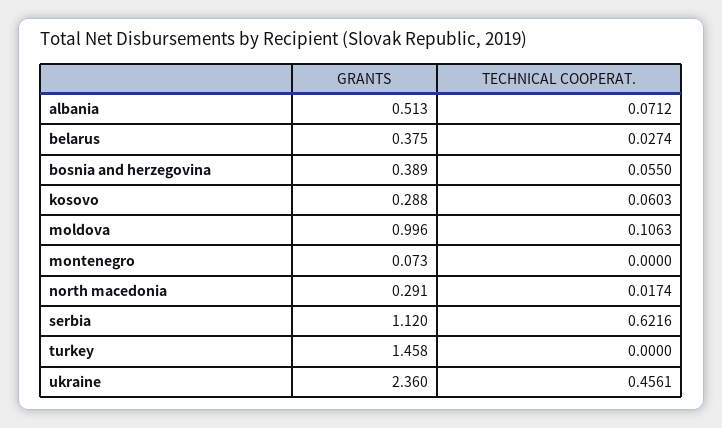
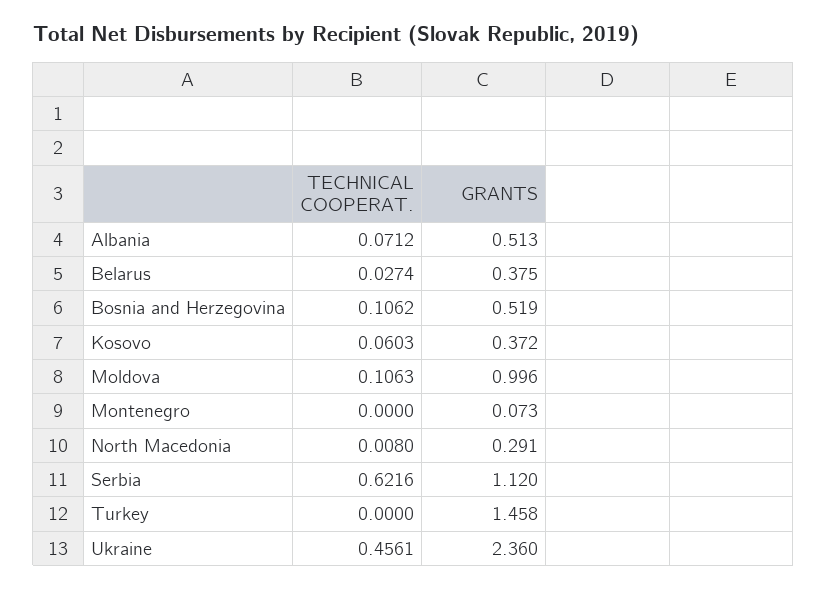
  {
    "GRANTS": {
      "albania": 0.513,
      "belarus": 0.375,
-     "bosnia and herzegovina": 0.389,
+     "bosnia and herzegovina": 0.519,
-     "kosovo": 0.288,
+     "kosovo": 0.372,
      "moldova": 0.996,
      "montenegro": 0.073,
      "north macedonia": 0.291,
      "serbia": 1.12,
      "turkey": 1.458,
      "ukraine": 2.36
    },
    "TECHNICAL COOPERAT.": {
      "albania": 0.0712,
      "belarus": 0.0274,
-     "bosnia and herzegovina": 0.055,
+     "bosnia and herzegovina": 0.1062,
      "kosovo": 0.0603,
      "moldova": 0.1063,
      "montenegro": 0,
-     "north macedonia": 0.0174,
+     "north macedonia": 0.008,
      "serbia": 0.6216,
      "turkey": 0,
      "ukraine": 0.4561
    }
  }

